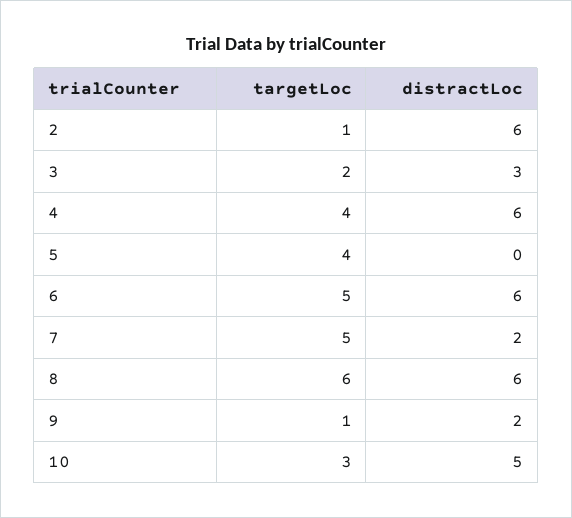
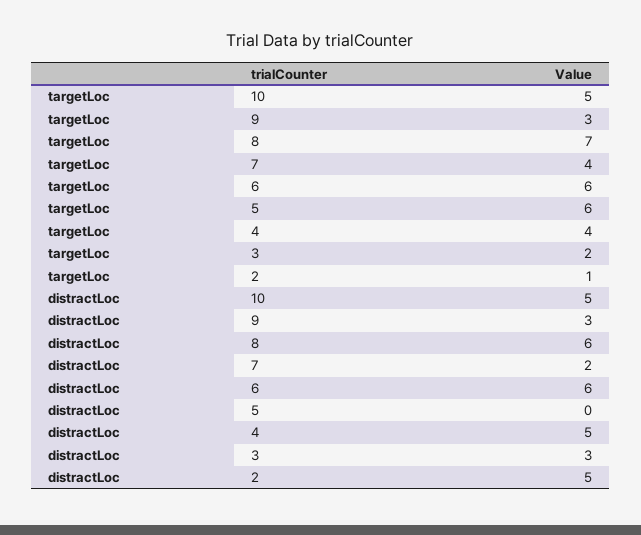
  {
    "targetLoc": {
      "2": 1,
      "3": 2,
      "4": 4,
-     "5": 4,
+     "5": 6,
-     "6": 5,
+     "6": 6,
-     "7": 5,
+     "7": 4,
-     "8": 6,
+     "8": 7,
-     "9": 1,
+     "9": 3,
-     "10": 3
+     "10": 5
    },
    "distractLoc": {
-     "2": 6,
+     "2": 5,
      "3": 3,
-     "4": 6,
+     "4": 5,
      "5": 0,
      "6": 6,
      "7": 2,
      "8": 6,
-     "9": 2,
+     "9": 3,
      "10": 5
    }
  }

